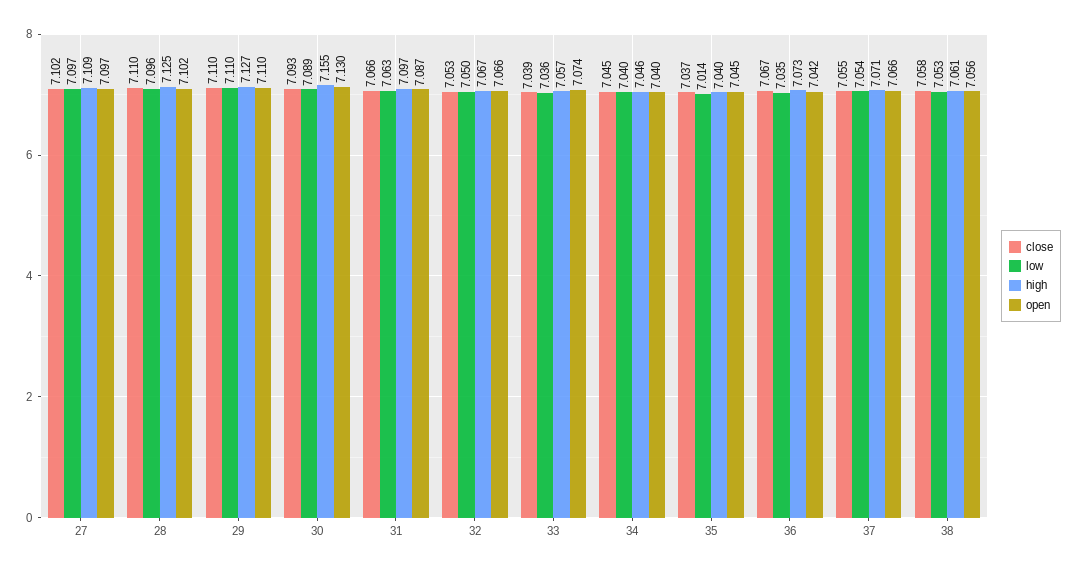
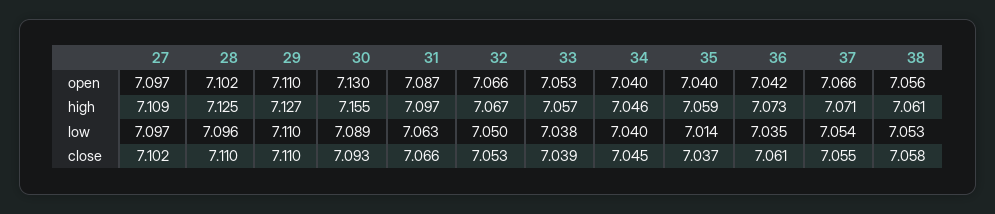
  {
    "close": {
      "27": 7.102,
      "28": 7.11,
      "29": 7.11,
      "30": 7.093,
      "31": 7.066,
      "32": 7.053,
      "33": 7.039,
      "34": 7.045,
      "35": 7.037,
-     "36": 7.067,
+     "36": 7.061,
      "37": 7.055,
      "38": 7.058
    },
    "low": {
      "27": 7.097,
      "28": 7.096,
      "29": 7.11,
      "30": 7.089,
      "31": 7.063,
      "32": 7.05,
-     "33": 7.036,
+     "33": 7.038,
      "34": 7.04,
      "35": 7.014,
      "36": 7.035,
      "37": 7.054,
      "38": 7.053
    },
    "high": {
      "27": 7.109,
      "28": 7.125,
      "29": 7.127,
      "30": 7.155,
      "31": 7.097,
      "32": 7.067,
      "33": 7.057,
      "34": 7.046,
-     "35": 7.04,
+     "35": 7.059,
      "36": 7.073,
      "37": 7.071,
      "38": 7.061
    },
    "open": {
      "27": 7.097,
      "28": 7.102,
      "29": 7.11,
      "30": 7.13,
      "31": 7.087,
      "32": 7.066,
-     "33": 7.074,
+     "33": 7.053,
      "34": 7.04,
-     "35": 7.045,
+     "35": 7.04,
      "36": 7.042,
      "37": 7.066,
      "38": 7.056
    }
  }

